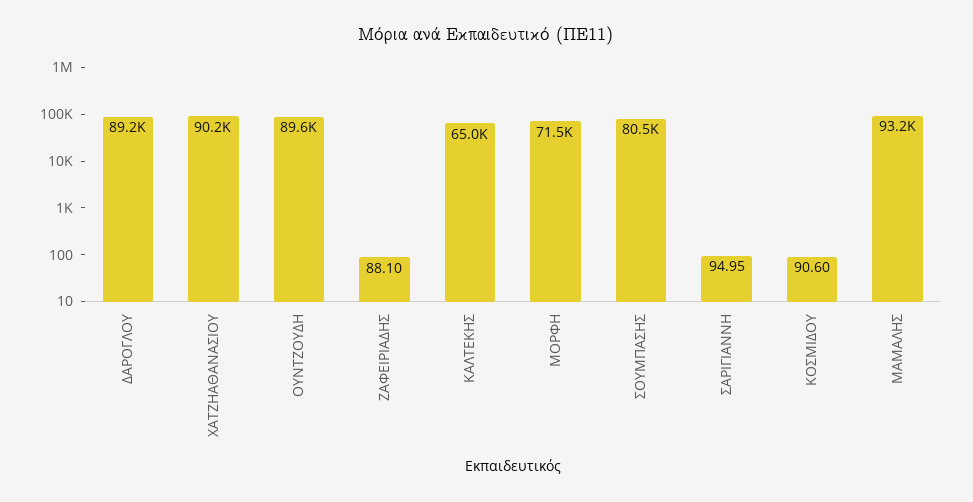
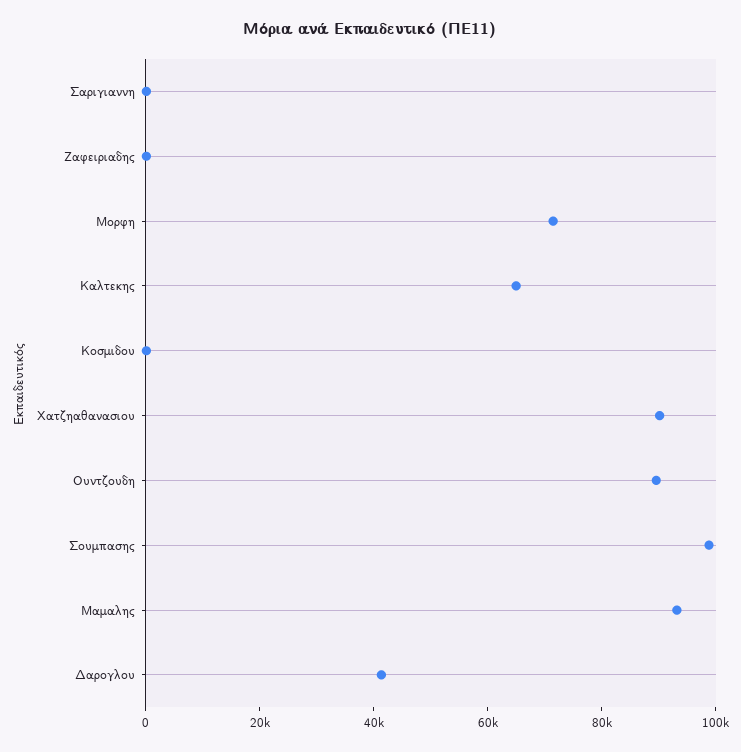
  {
-   "ΔΑΡΟΓΛΟΥ": 89200,
+   "ΔΑΡΟΓΛΟΥ": 40000,
    "ΧΑΤΖΗΑΘΑΝΑΣΙΟΥ": 90200,
    "ΟΥΝΤΖΟΥΔΗ": 89600,
    "ΖΑΦΕΙΡΙΑΔΗΣ": 88.1,
    "ΚΑΛΤΕΚΗΣ": 65000,
    "ΜΟΡΦΗ": 71500,
-   "ΣΟΥΜΠΑΣΗΣ": 80500,
+   "ΣΟΥΜΠΑΣΗΣ": 100000,
    "ΣΑΡΙΓΙΑΝΝΗ": 94.95,
    "ΚΟΣΜΙΔΟΥ": 90.6,
    "ΜΑΜΑΛΗΣ": 93200
  }

